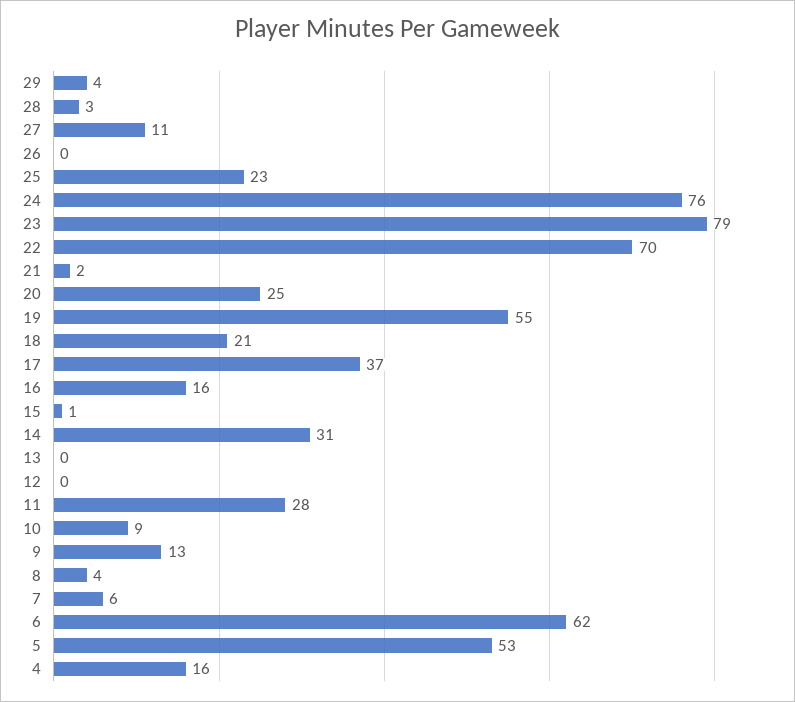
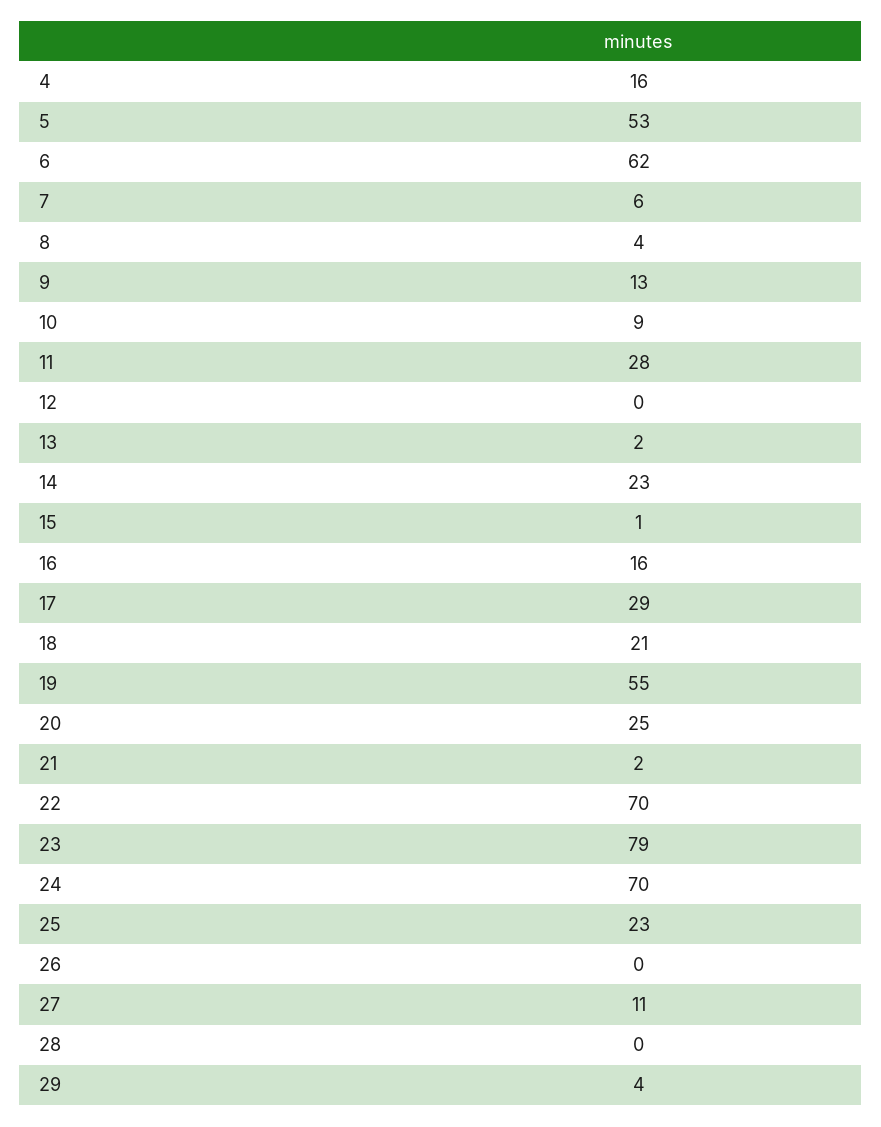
  {
    "29": 4,
-   "28": 3,
+   "28": 0,
    "27": 11,
    "26": 0,
    "25": 23,
-   "24": 76,
+   "24": 70,
    "23": 79,
    "22": 70,
    "21": 2,
    "20": 25,
    "19": 55,
    "18": 21,
-   "17": 37,
+   "17": 29,
    "16": 16,
    "15": 1,
-   "14": 31,
+   "14": 23,
-   "13": 0,
+   "13": 2,
    "12": 0,
    "11": 28,
    "10": 9,
    "9": 13,
    "8": 4,
    "7": 6,
    "6": 62,
    "5": 53,
    "4": 16
  }

